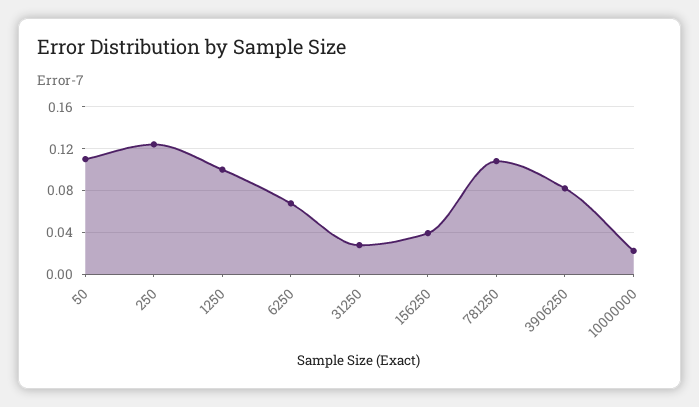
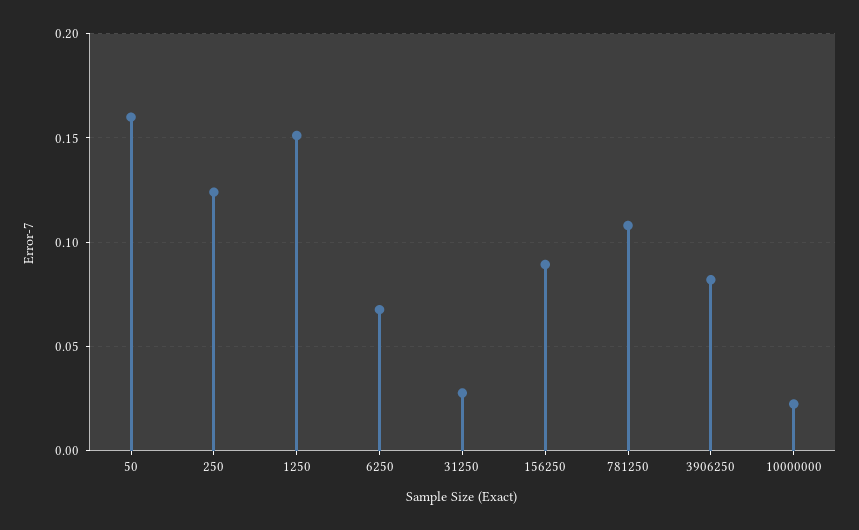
  {
-   "50": 0.11,
+   "50": 0.16,
    "250": 0.125,
-   "1250": 0.1,
+   "1250": 0.15,
    "6250": 0.07,
    "31250": 0.03,
-   "156250": 0.04,
+   "156250": 0.09,
    "781250": 0.11,
    "3906250": 0.08,
    "10000000": 0.02
  }

